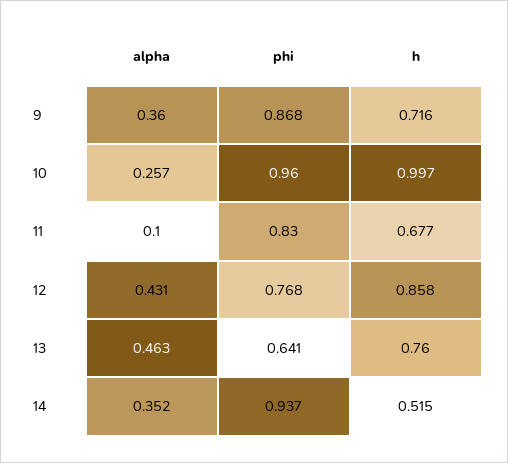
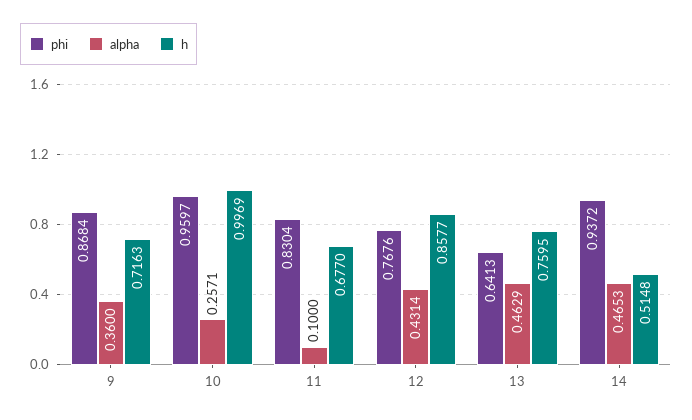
  {
    "alpha": {
      "9": 0.36,
      "10": 0.2571,
      "11": 0.1,
      "12": 0.4314,
      "13": 0.4629,
-     "14": 0.352
+     "14": 0.4653
    },
    "phi": {
      "9": 0.8684,
      "10": 0.9597,
      "11": 0.8304,
      "12": 0.7676,
      "13": 0.6413,
      "14": 0.9372
    },
    "h": {
      "9": 0.7163,
      "10": 0.9969,
      "11": 0.677,
      "12": 0.8577,
      "13": 0.7595,
      "14": 0.5148
    }
  }

